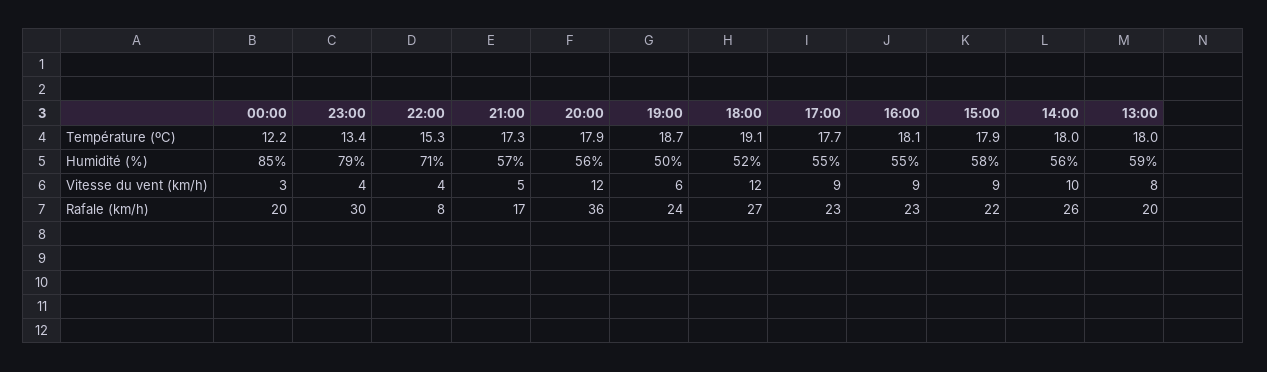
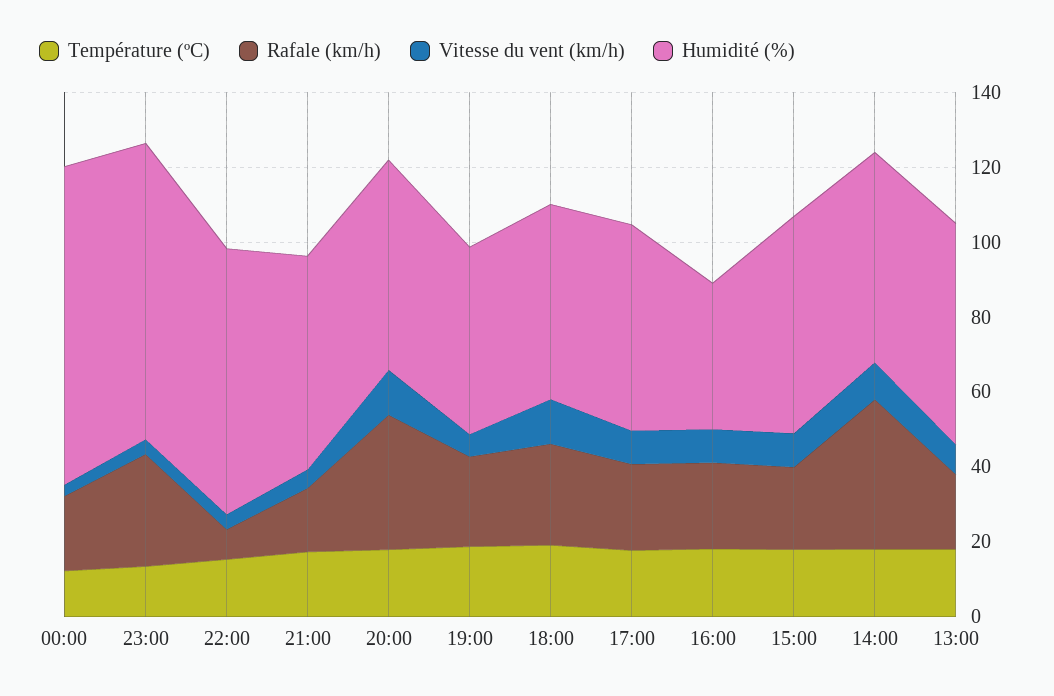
  {
    "Température (ºC)": {
      "00:00": 12.2,
      "23:00": 13.4,
      "22:00": 15.3,
      "21:00": 17.3,
      "20:00": 17.9,
      "19:00": 18.7,
      "18:00": 19.1,
      "17:00": 17.7,
      "16:00": 18.1,
      "15:00": 17.9,
      "14:00": 18,
      "13:00": 18
    },
    "Humidité (%)": {
      "00:00": 85,
      "23:00": 79,
      "22:00": 71,
      "21:00": 57,
      "20:00": 56,
      "19:00": 50,
      "18:00": 52,
      "17:00": 55,
-     "16:00": 55,
+     "16:00": 40,
      "15:00": 58,
      "14:00": 56,
      "13:00": 59
    },
    "Vitesse du vent (km/h)": {
      "00:00": 3,
      "23:00": 4,
      "22:00": 4,
      "21:00": 5,
      "20:00": 12,
      "19:00": 6,
      "18:00": 12,
      "17:00": 9,
      "16:00": 9,
      "15:00": 9,
      "14:00": 10,
      "13:00": 8
    },
    "Rafale (km/h)": {
      "00:00": 20,
      "23:00": 30,
      "22:00": 8,
      "21:00": 17,
      "20:00": 36,
      "19:00": 24,
      "18:00": 27,
      "17:00": 23,
      "16:00": 23,
      "15:00": 22,
-     "14:00": 26,
+     "14:00": 40,
      "13:00": 20
    }
  }

